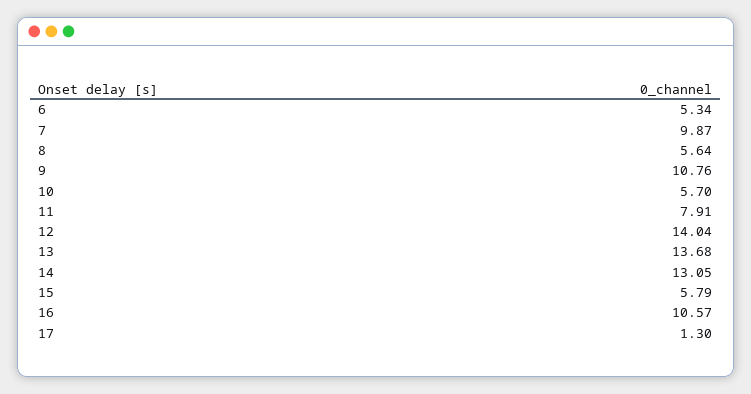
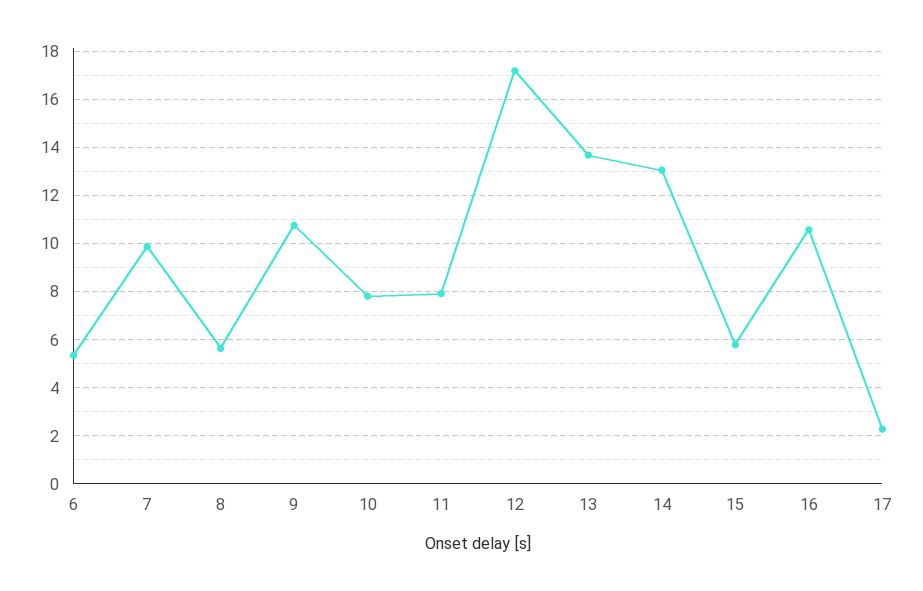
  {
    "6": 5.34,
    "7": 9.87,
    "8": 5.64,
    "9": 10.76,
-   "10": 5.7,
+   "10": 7.75,
    "11": 7.91,
-   "12": 14.04,
+   "12": 17.25,
    "13": 13.68,
    "14": 13.05,
    "15": 5.79,
    "16": 10.57,
-   "17": 1.3
+   "17": 2.25
  }

